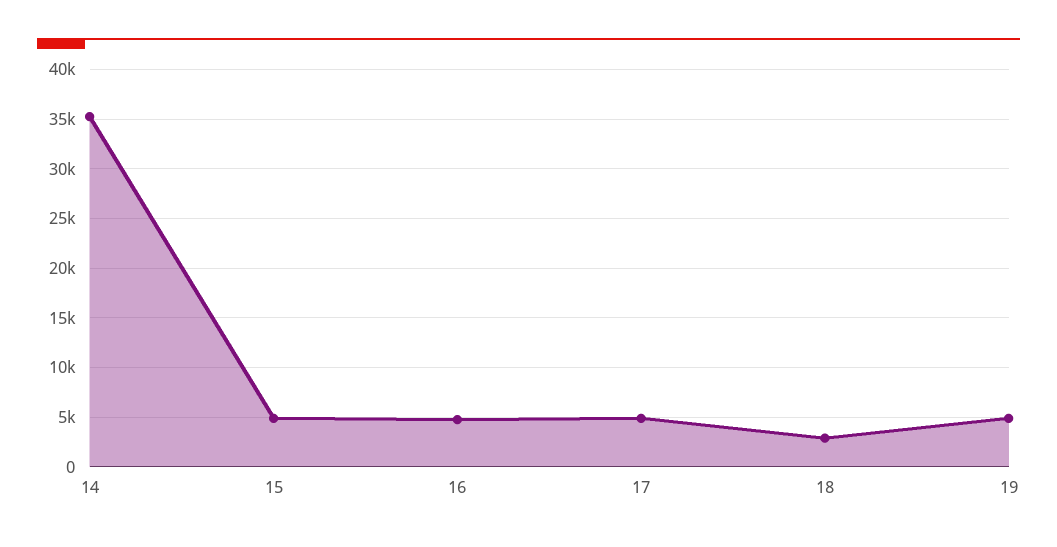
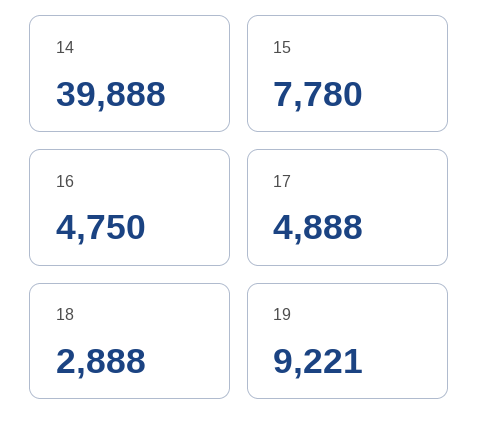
  {
-   "14": 35000,
+   "14": 39888,
-   "15": 5000,
+   "15": 7780,
    "16": 4750,
    "17": 4888,
    "18": 2888,
-   "19": 5000
+   "19": 9221
  }

